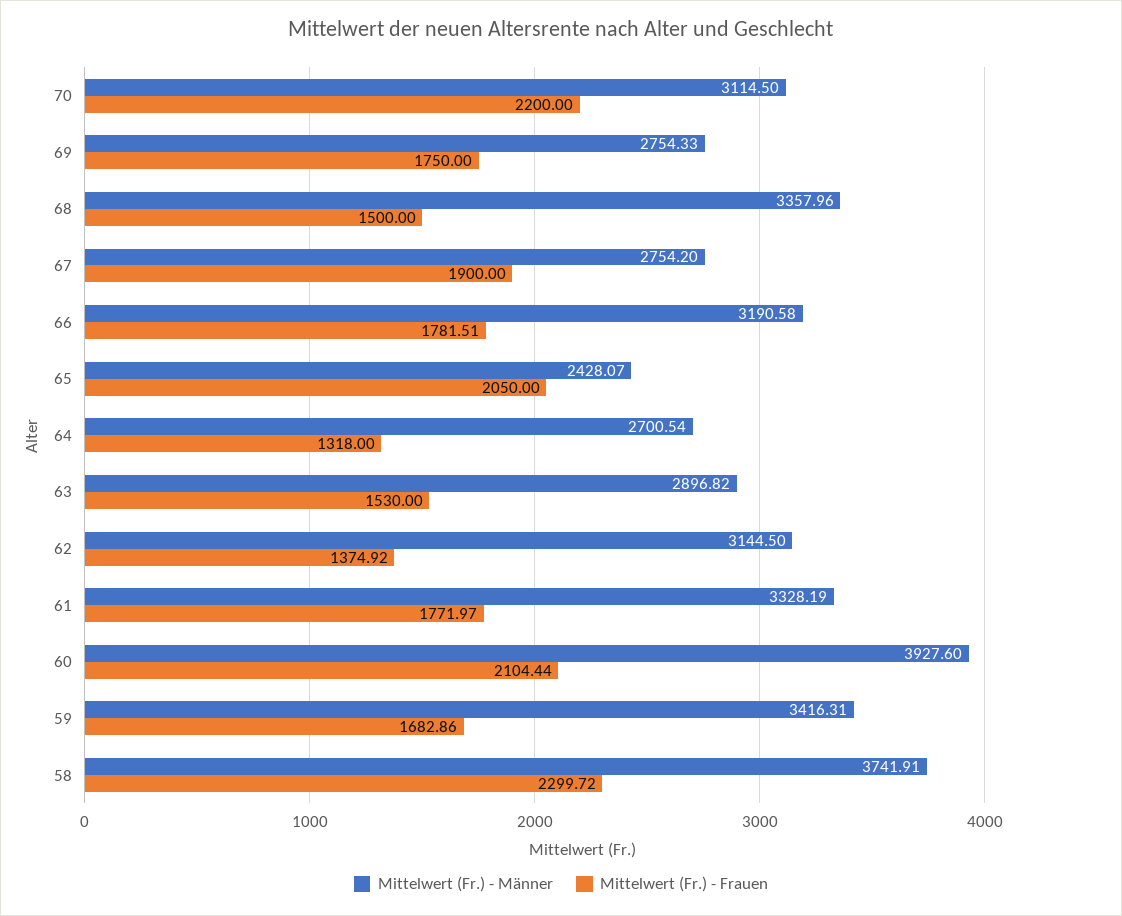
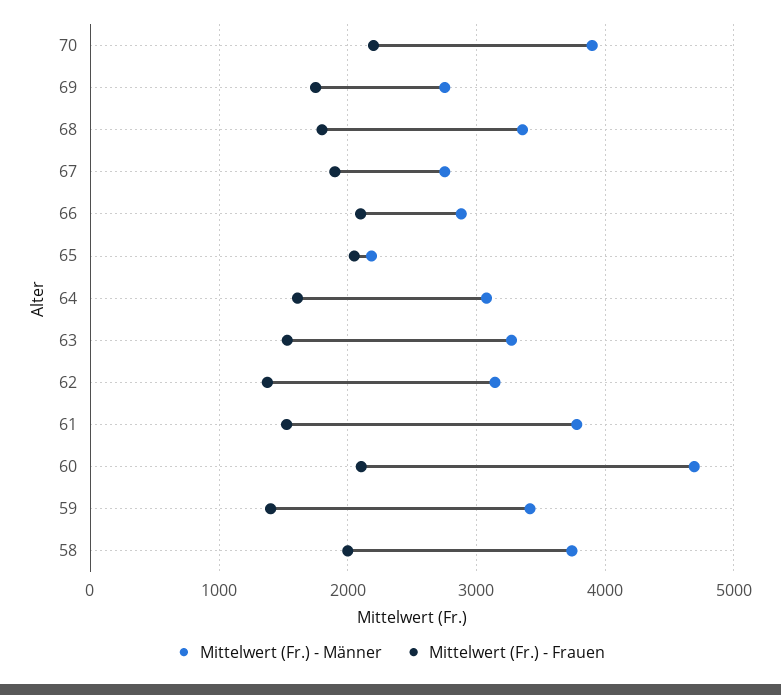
  {
    "Mittelwert (Fr.) - Männer": {
-     "70": 3114.5,
+     "70": 3900,
      "69": 2754.33,
      "68": 3357.96,
      "67": 2754.2,
-     "66": 3190.58,
+     "66": 2900,
-     "65": 2428.07,
+     "65": 2200,
-     "64": 2700.54,
+     "64": 3100,
-     "63": 2896.82,
+     "63": 3300,
      "62": 3144.5,
-     "61": 3328.19,
+     "61": 3800,
-     "60": 3927.6,
+     "60": 4700,
      "59": 3416.31,
      "58": 3741.91
    },
    "Mittelwert (Fr.) - Frauen": {
      "70": 2200,
      "69": 1750,
-     "68": 1500,
+     "68": 1800,
      "67": 1900,
-     "66": 1781.51,
+     "66": 2100,
      "65": 2050,
-     "64": 1318,
+     "64": 1600,
      "63": 1530,
      "62": 1374.92,
-     "61": 1771.97,
+     "61": 1500,
      "60": 2104.44,
-     "59": 1682.86,
+     "59": 1400,
-     "58": 2299.72
+     "58": 2000
    }
  }

